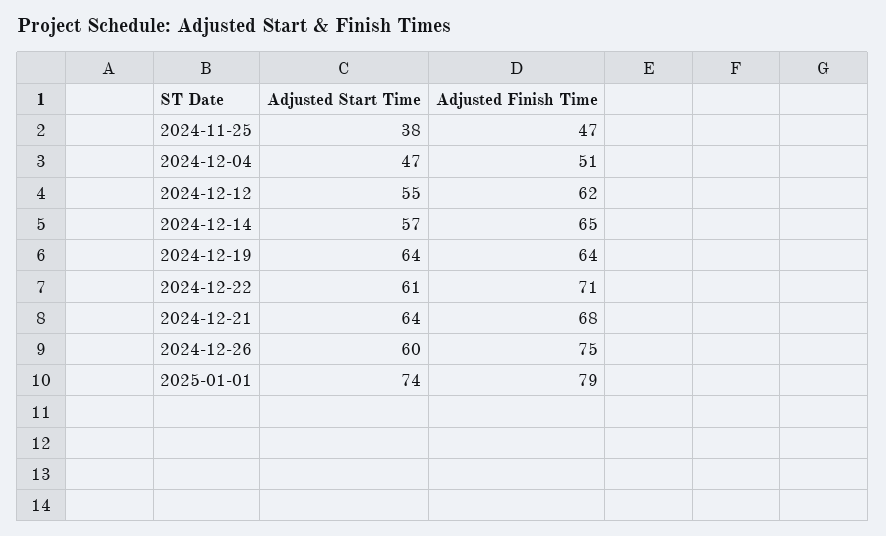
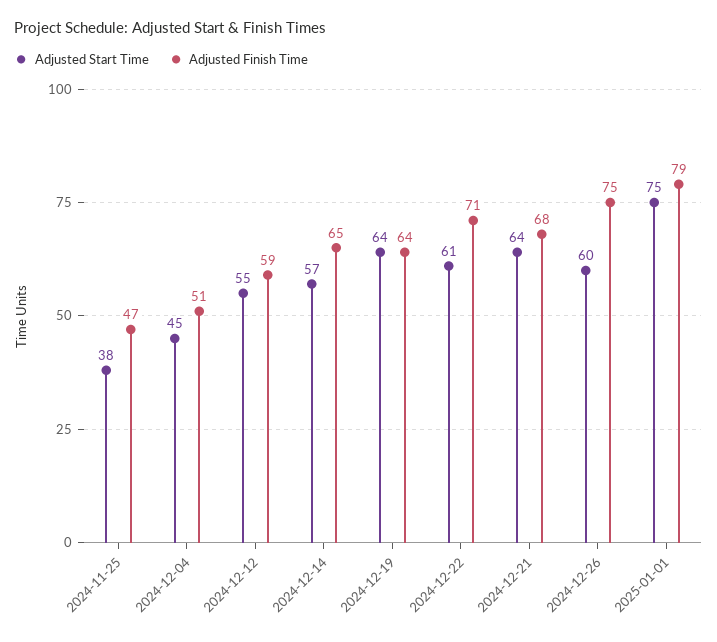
  {
    "Adjusted Start Time": {
      "2024-11-25": 38,
-     "2024-12-04": 47,
+     "2024-12-04": 45,
      "2024-12-12": 55,
      "2024-12-14": 57,
      "2024-12-19": 64,
      "2024-12-22": 61,
      "2024-12-21": 64,
      "2024-12-26": 60,
-     "2025-01-01": 74
+     "2025-01-01": 75
    },
    "Adjusted Finish Time": {
      "2024-11-25": 47,
      "2024-12-04": 51,
-     "2024-12-12": 62,
+     "2024-12-12": 59,
      "2024-12-14": 65,
      "2024-12-19": 64,
      "2024-12-22": 71,
      "2024-12-21": 68,
      "2024-12-26": 75,
      "2025-01-01": 79
    }
  }

